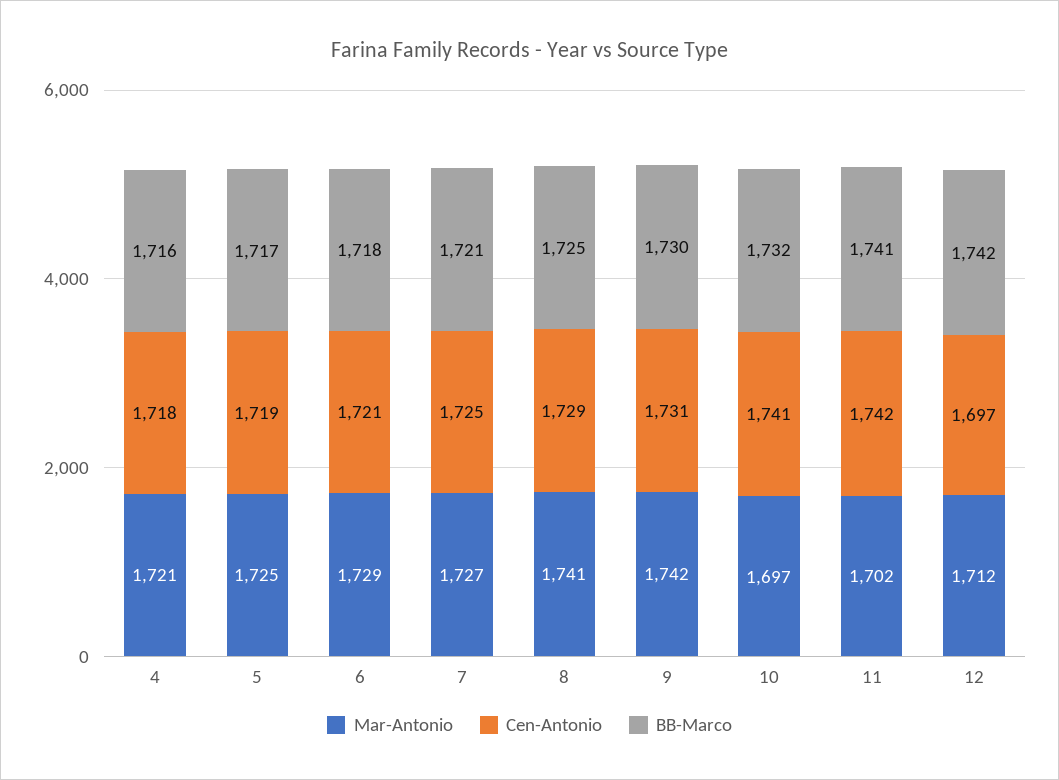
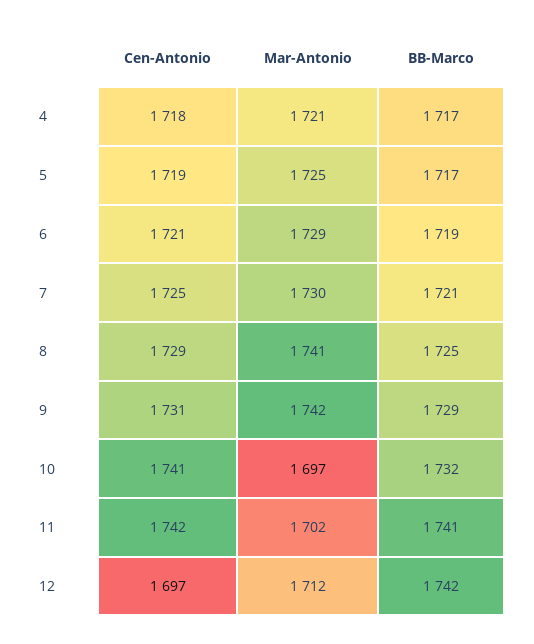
  {
    "Mar-Antonio": {
      "4": 1721,
      "5": 1725,
      "6": 1729,
-     "7": 1727,
+     "7": 1730,
      "8": 1741,
      "9": 1742,
      "10": 1697,
      "11": 1702,
      "12": 1712
    },
    "Cen-Antonio": {
      "4": 1718,
      "5": 1719,
      "6": 1721,
      "7": 1725,
      "8": 1729,
      "9": 1731,
      "10": 1741,
      "11": 1742,
      "12": 1697
    },
    "BB-Marco": {
-     "4": 1716,
+     "4": 1717,
      "5": 1717,
-     "6": 1718,
+     "6": 1719,
      "7": 1721,
      "8": 1725,
-     "9": 1730,
+     "9": 1729,
      "10": 1732,
      "11": 1741,
      "12": 1742
    }
  }

